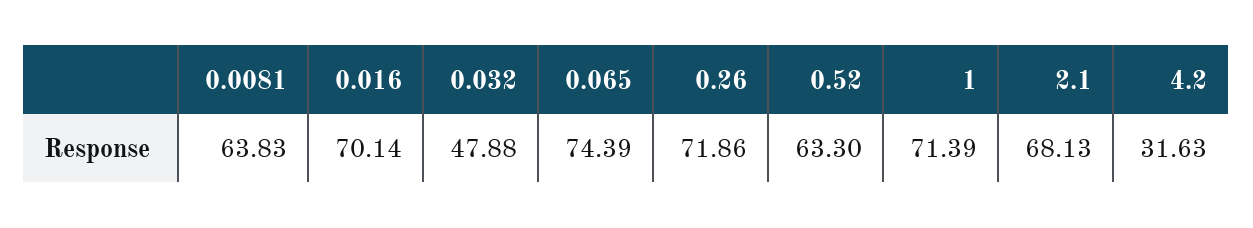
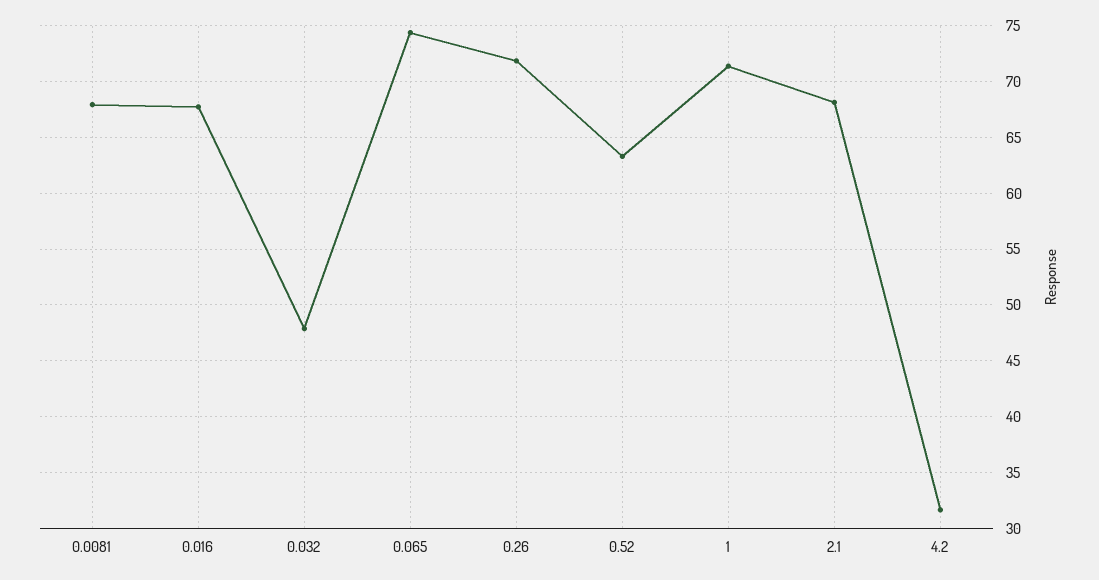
  {
-   "0.0081": 63.83,
+   "0.0081": 68,
-   "0.016": 70.14,
+   "0.016": 68,
    "0.032": 47.88,
    "0.065": 74.39,
    "0.26": 71.86,
    "0.52": 63.3,
    "1": 71.39,
    "2.1": 68.13,
    "4.2": 31.63
  }

